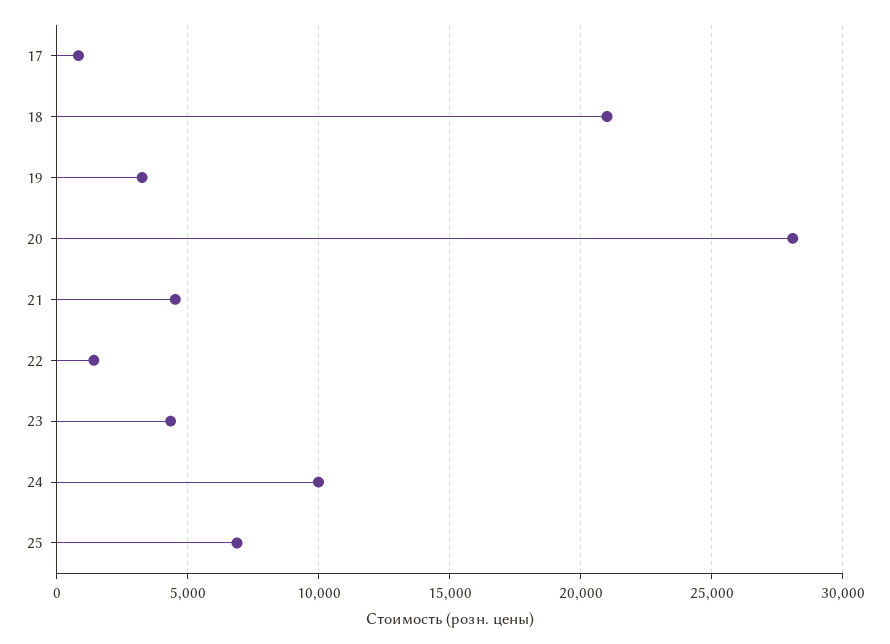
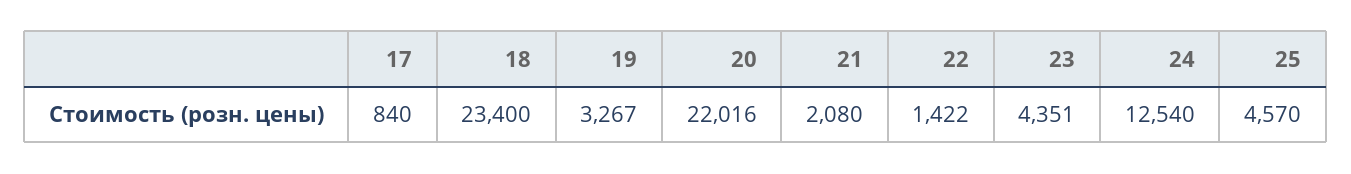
  {
    "17": 840,
-   "18": 21000,
+   "18": 23400,
    "19": 3267,
-   "20": 28000,
+   "20": 22016,
-   "21": 4500,
+   "21": 2080,
    "22": 1422,
    "23": 4351,
-   "24": 10000,
+   "24": 12540,
-   "25": 7000
+   "25": 4570
  }

